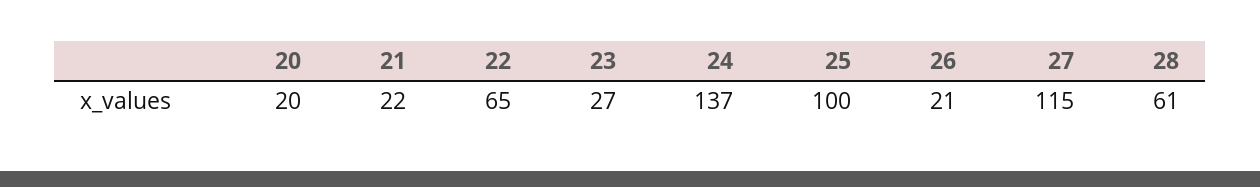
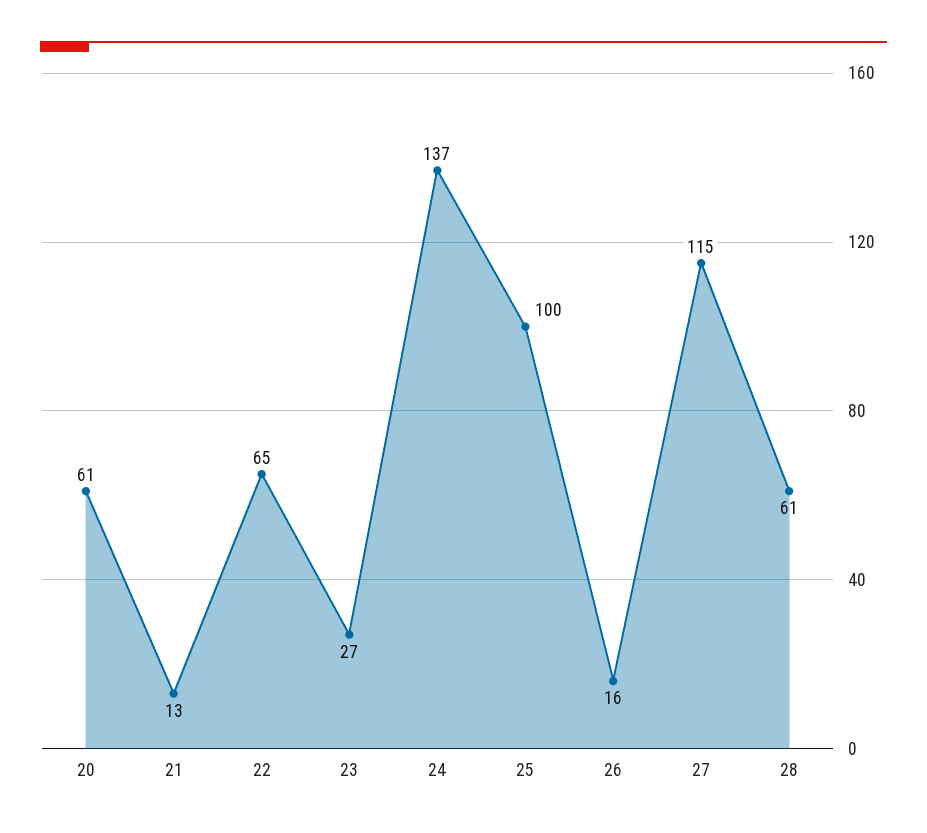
  {
-   "20": 20,
+   "20": 61,
-   "21": 22,
+   "21": 13,
    "22": 65,
    "23": 27,
    "24": 137,
    "25": 100,
-   "26": 21,
+   "26": 16,
    "27": 115,
    "28": 61
  }

